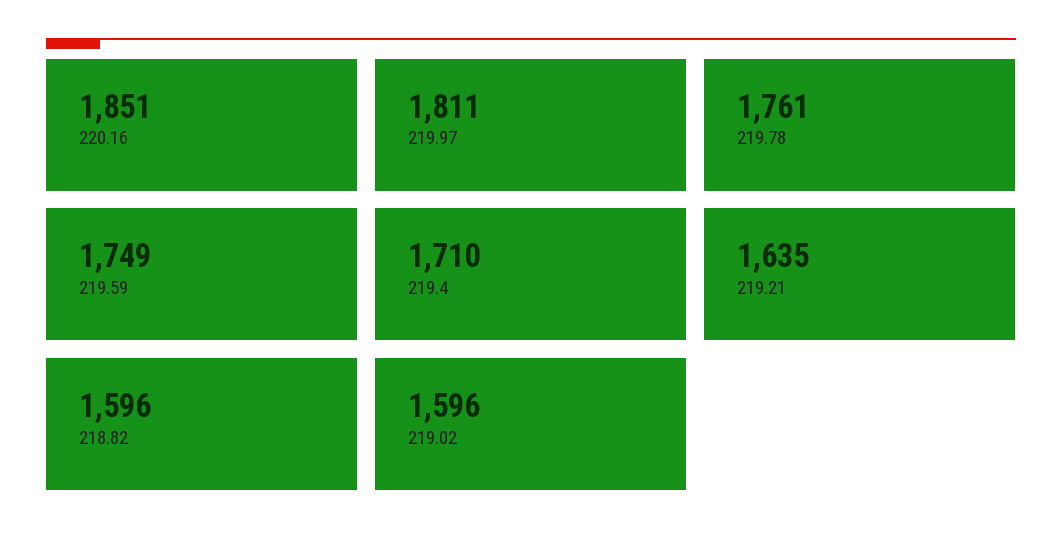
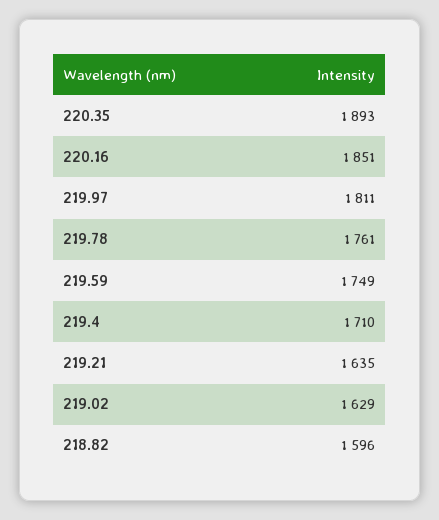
  {
    "220.16": 1851,
    "219.97": 1811,
    "219.78": 1761,
    "219.59": 1749,
    "219.4": 1710,
    "219.21": 1635,
    "218.82": 1596,
-   "219.02": 1596
+   "219.02": 1629,
+   "220.35": 1893
  }

